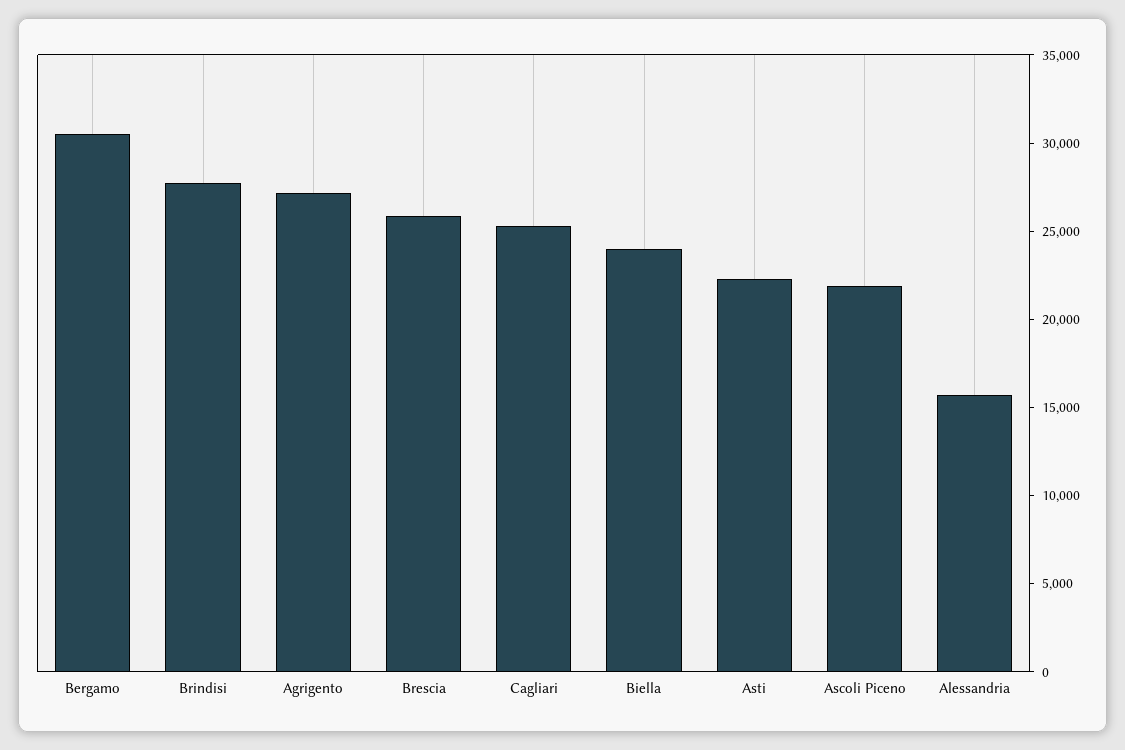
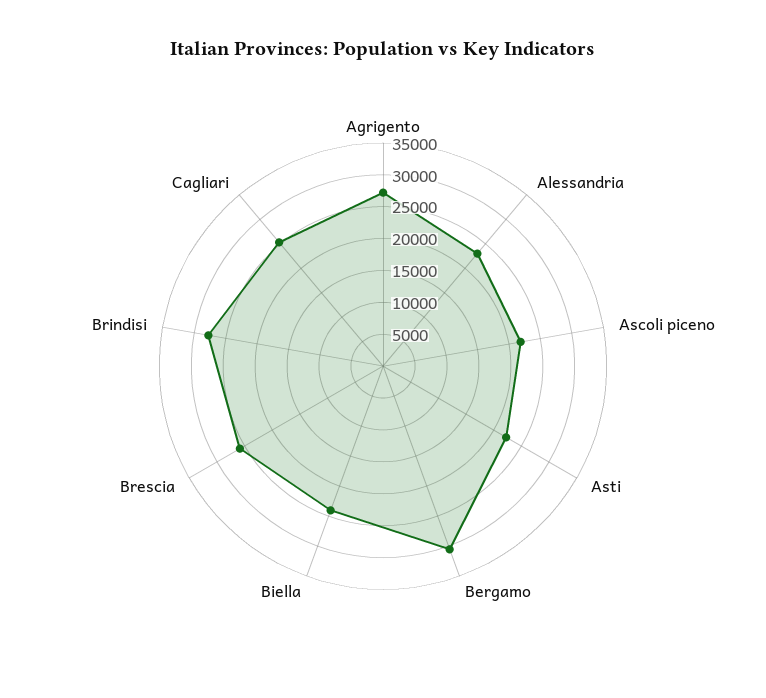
  {
    "Bergamo": 31000,
    "Brindisi": 28000,
    "Agrigento": 27000,
    "Brescia": 26000,
    "Cagliari": 25000,
    "Biella": 24000,
    "Asti": 22000,
    "Ascoli Piceno": 22000,
-   "Alessandria": 16000
+   "Alessandria": 22500
  }

